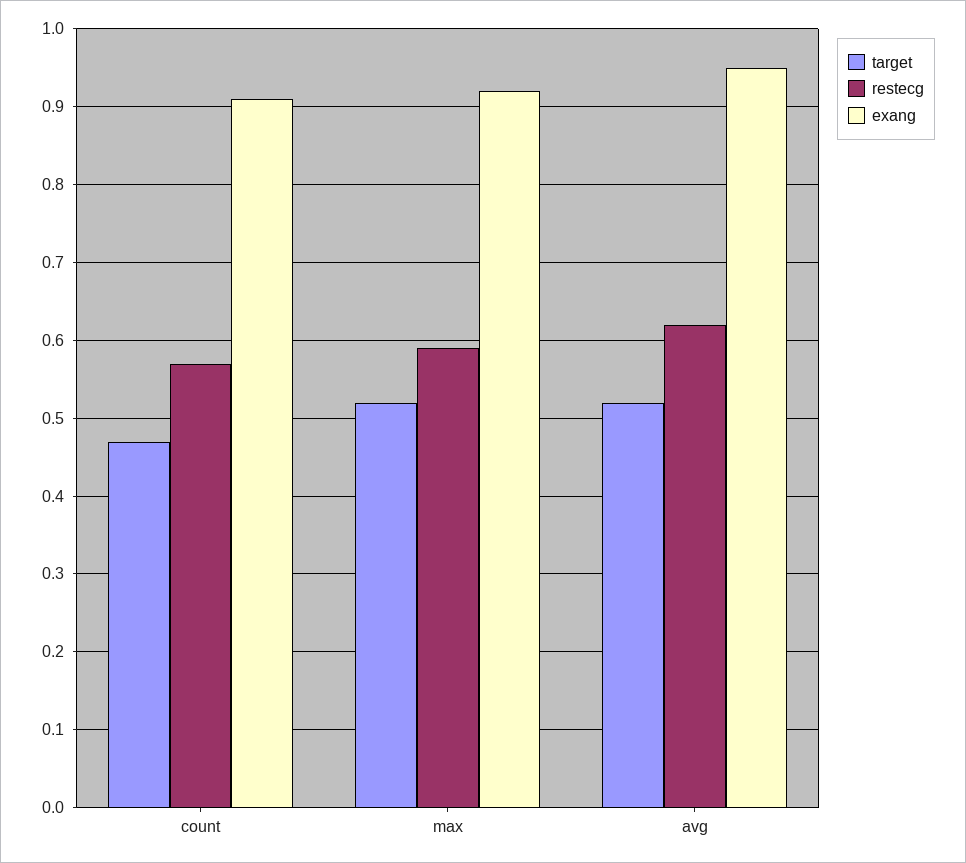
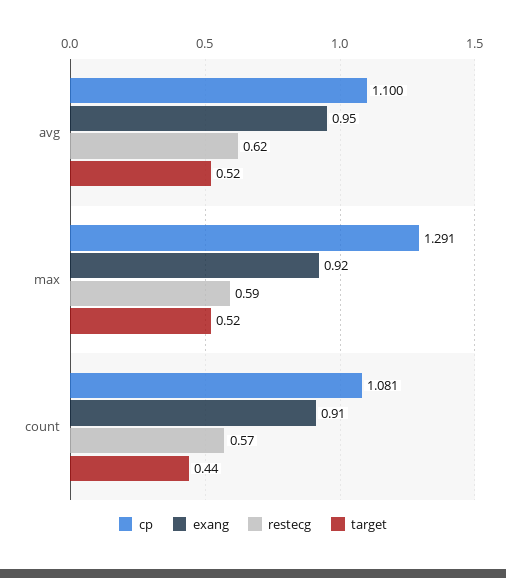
  {
    "target": {
-     "count": 0.47,
+     "count": 0.44,
      "max": 0.52,
      "avg": 0.52
    },
    "restecg": {
      "count": 0.57,
      "max": 0.59,
      "avg": 0.62
    },
    "exang": {
      "count": 0.91,
      "max": 0.92,
      "avg": 0.95
-   }
+   },
+   "cp": {
+     "avg": 1.1,
+     "max": 1.291,
+     "count": 1.081
+   }
  }

